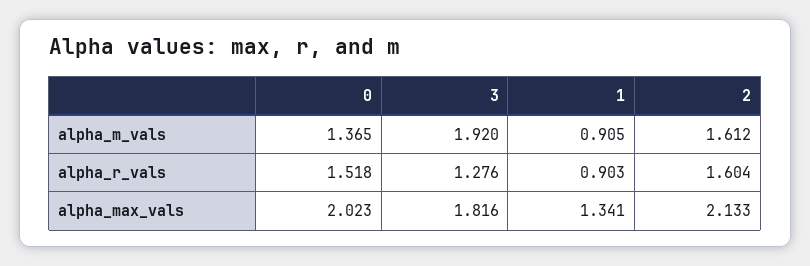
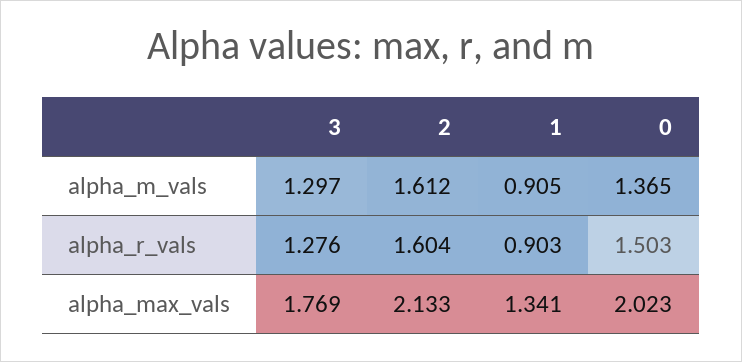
  {
    "0": {
      "alpha_m_vals": 1.365,
-     "alpha_r_vals": 1.518,
+     "alpha_r_vals": 1.503,
      "alpha_max_vals": 2.023
    },
    "3": {
-     "alpha_m_vals": 1.92,
+     "alpha_m_vals": 1.297,
      "alpha_r_vals": 1.276,
-     "alpha_max_vals": 1.816
+     "alpha_max_vals": 1.769
    },
    "1": {
      "alpha_m_vals": 0.905,
      "alpha_r_vals": 0.903,
      "alpha_max_vals": 1.341
    },
    "2": {
      "alpha_m_vals": 1.612,
      "alpha_r_vals": 1.604,
      "alpha_max_vals": 2.133
    }
  }

